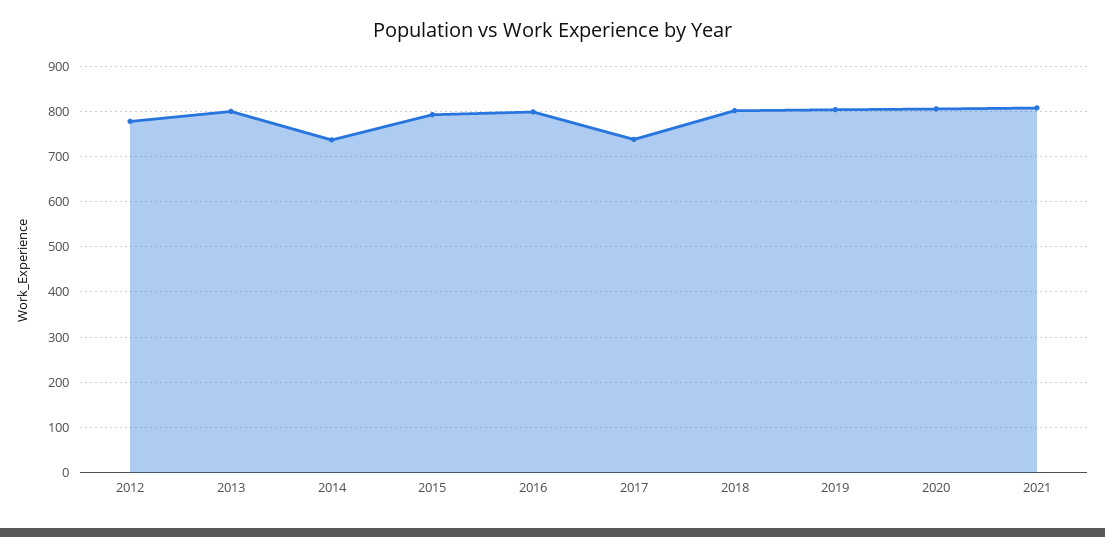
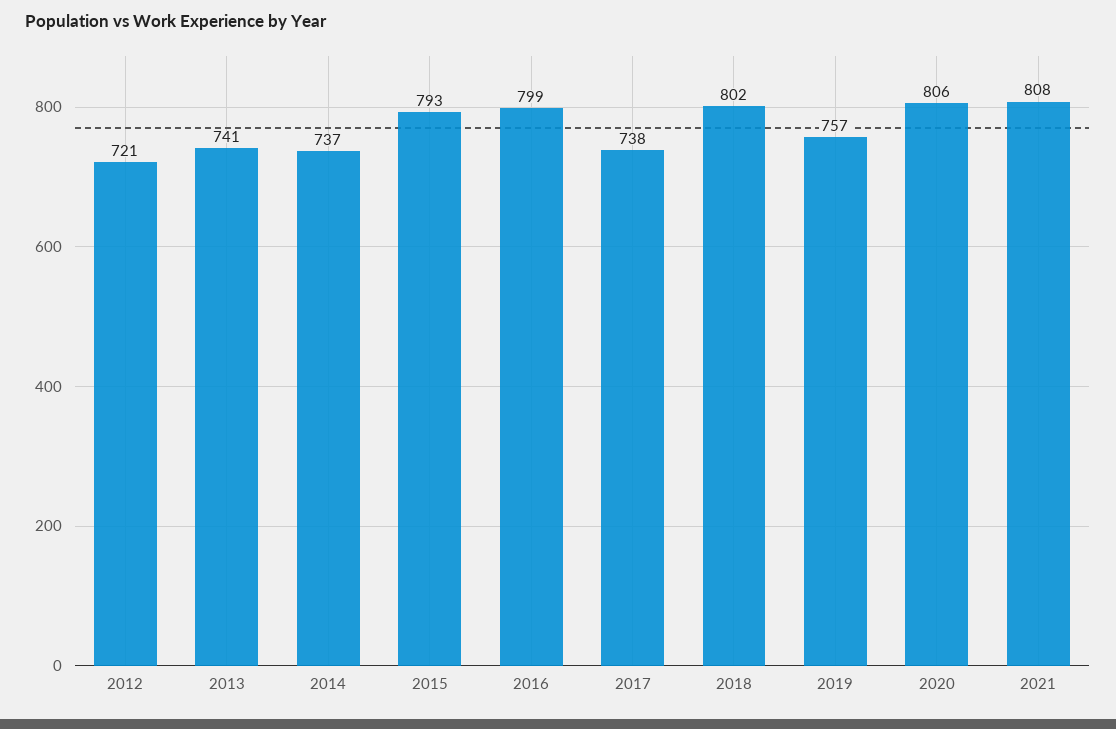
  {
-   "2012": 780,
+   "2012": 721,
-   "2013": 800,
+   "2013": 741,
    "2014": 737,
    "2015": 793,
    "2016": 799,
    "2017": 738,
    "2018": 802,
-   "2019": 800,
+   "2019": 757,
    "2020": 806,
    "2021": 808
  }

